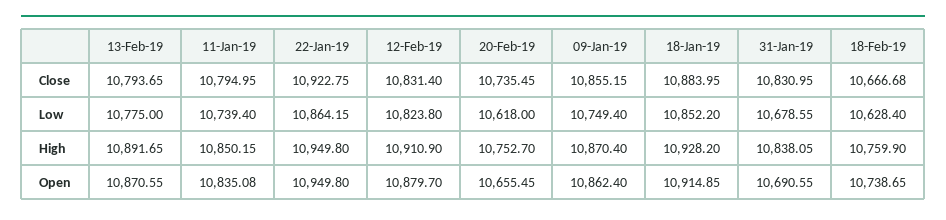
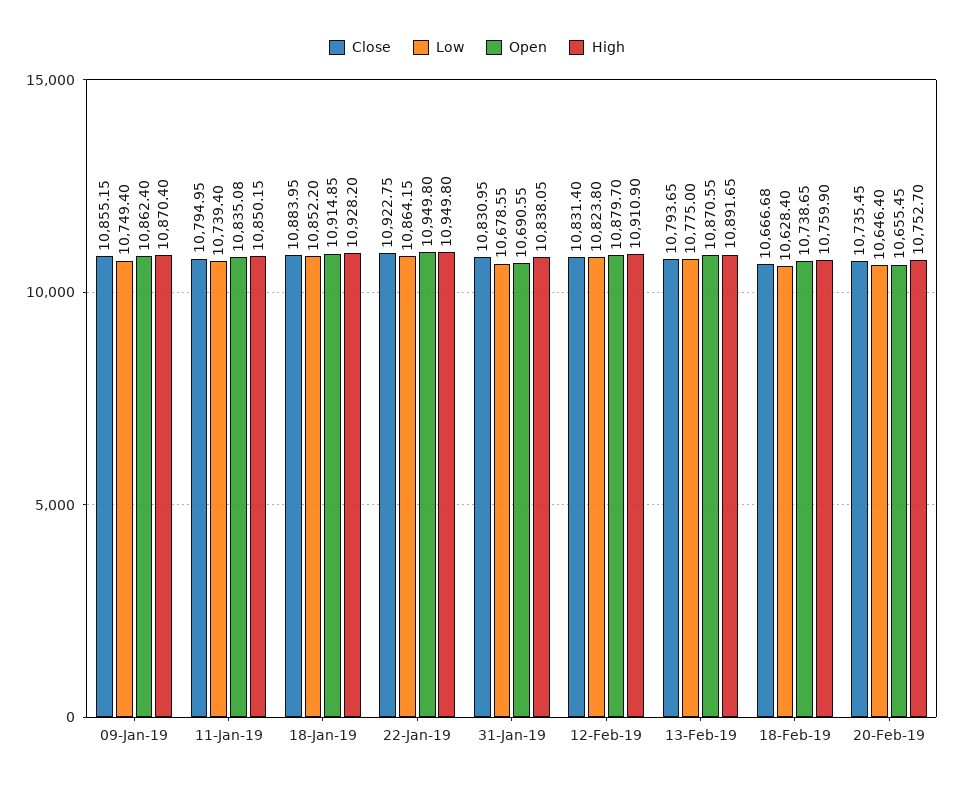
  {
    "Close": {
      "13-Feb-19": 10793.65,
      "11-Jan-19": 10794.95,
      "22-Jan-19": 10922.75,
      "12-Feb-19": 10831.4,
      "20-Feb-19": 10735.45,
      "09-Jan-19": 10855.15,
      "18-Jan-19": 10883.95,
      "31-Jan-19": 10830.95,
      "18-Feb-19": 10666.68
    },
    "Low": {
      "13-Feb-19": 10775,
      "11-Jan-19": 10739.4,
      "22-Jan-19": 10864.15,
      "12-Feb-19": 10823.8,
-     "20-Feb-19": 10618,
+     "20-Feb-19": 10646.4,
      "09-Jan-19": 10749.4,
      "18-Jan-19": 10852.2,
      "31-Jan-19": 10678.55,
      "18-Feb-19": 10628.4
    },
    "High": {
      "13-Feb-19": 10891.65,
      "11-Jan-19": 10850.15,
      "22-Jan-19": 10949.8,
      "12-Feb-19": 10910.9,
      "20-Feb-19": 10752.7,
      "09-Jan-19": 10870.4,
      "18-Jan-19": 10928.2,
      "31-Jan-19": 10838.05,
      "18-Feb-19": 10759.9
    },
    "Open": {
      "13-Feb-19": 10870.55,
      "11-Jan-19": 10835.08,
      "22-Jan-19": 10949.8,
      "12-Feb-19": 10879.7,
      "20-Feb-19": 10655.45,
      "09-Jan-19": 10862.4,
      "18-Jan-19": 10914.85,
      "31-Jan-19": 10690.55,
      "18-Feb-19": 10738.65
    }
  }

